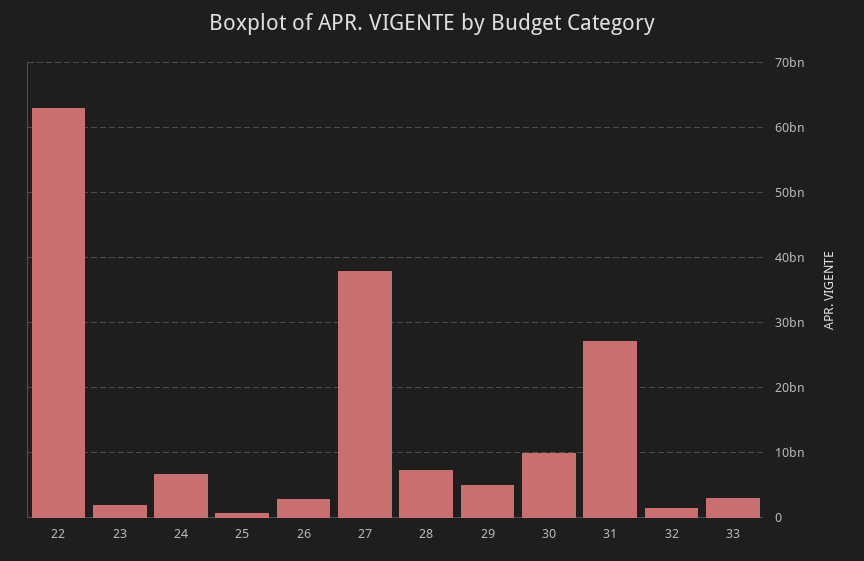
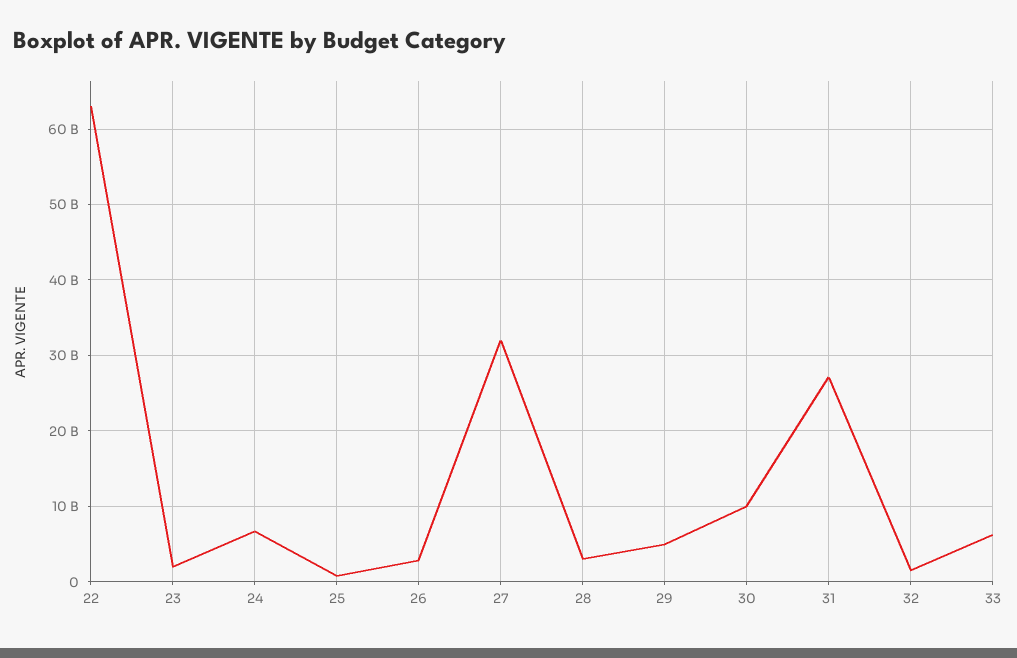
  {
    "22": 63000000000,
    "23": 2000000000,
    "24": 7000000000,
    "25": 1000000000,
    "26": 3000000000,
-   "27": 38000000000,
+   "27": 32000000000,
-   "28": 7000000000,
+   "28": 3000000000,
    "29": 5000000000,
    "30": 10000000000,
    "31": 27000000000,
    "32": 2000000000,
-   "33": 3000000000
+   "33": 6000000000
  }

